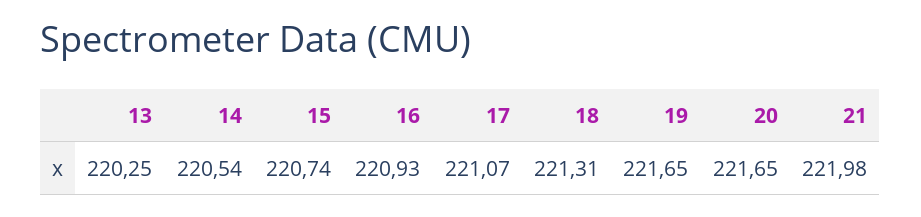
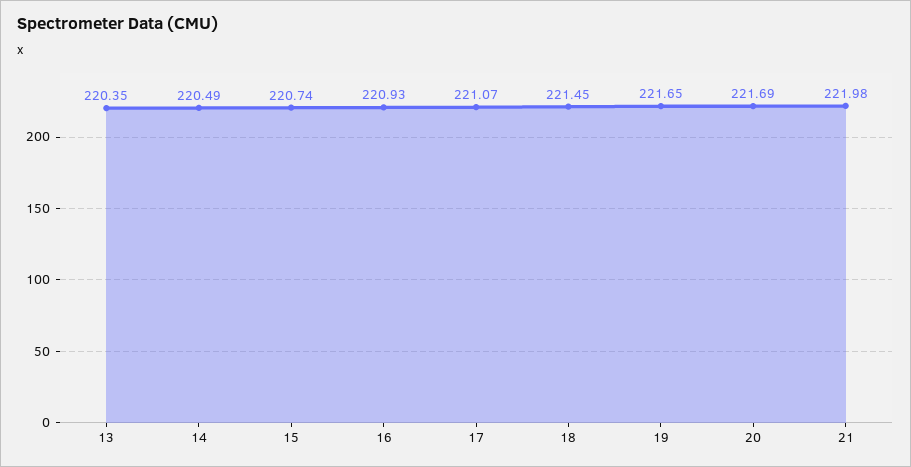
  {
-   "13": 220.25,
+   "13": 220.35,
-   "14": 220.54,
+   "14": 220.49,
    "15": 220.74,
    "16": 220.93,
    "17": 221.07,
-   "18": 221.31,
+   "18": 221.45,
    "19": 221.65,
-   "20": 221.65,
+   "20": 221.69,
    "21": 221.98
  }

